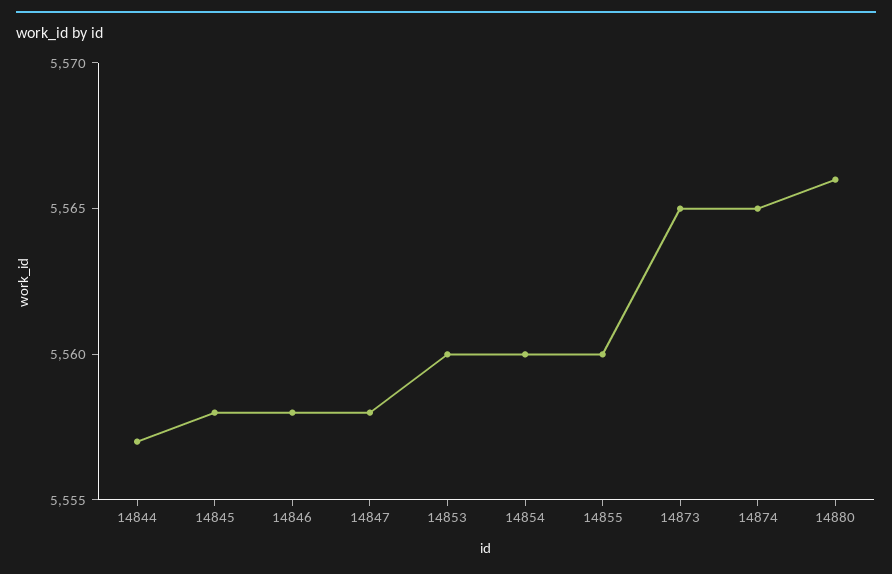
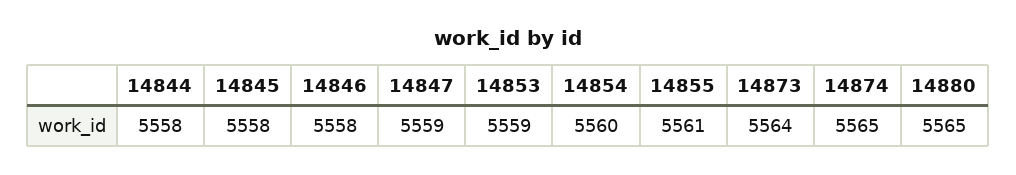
  {
-   "14844": 5557,
+   "14844": 5558,
    "14845": 5558,
    "14846": 5558,
-   "14847": 5558,
+   "14847": 5559,
-   "14853": 5560,
+   "14853": 5559,
    "14854": 5560,
-   "14855": 5560,
+   "14855": 5561,
-   "14873": 5565,
+   "14873": 5564,
    "14874": 5565,
-   "14880": 5566
+   "14880": 5565
  }

